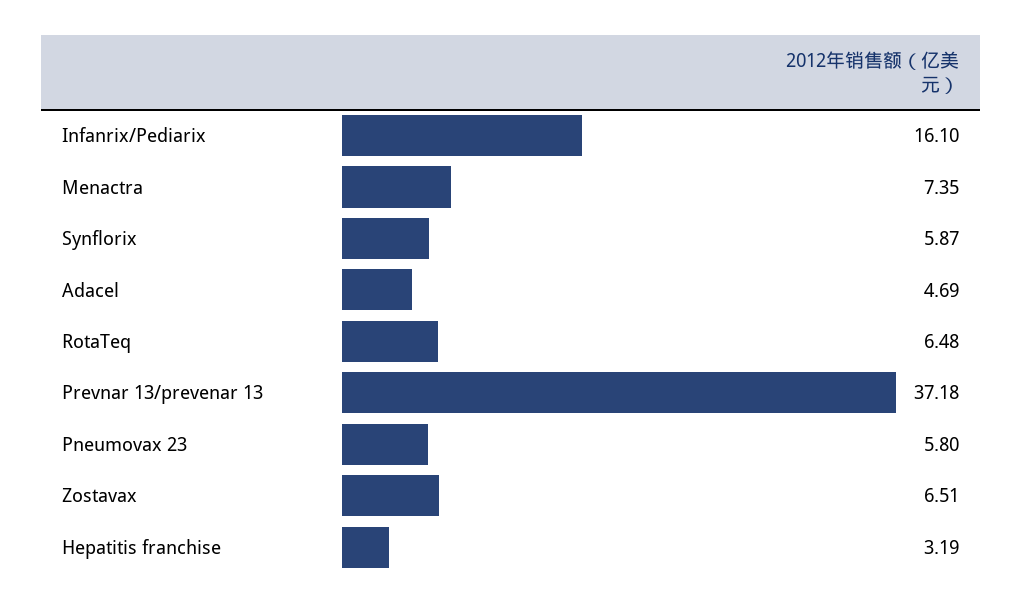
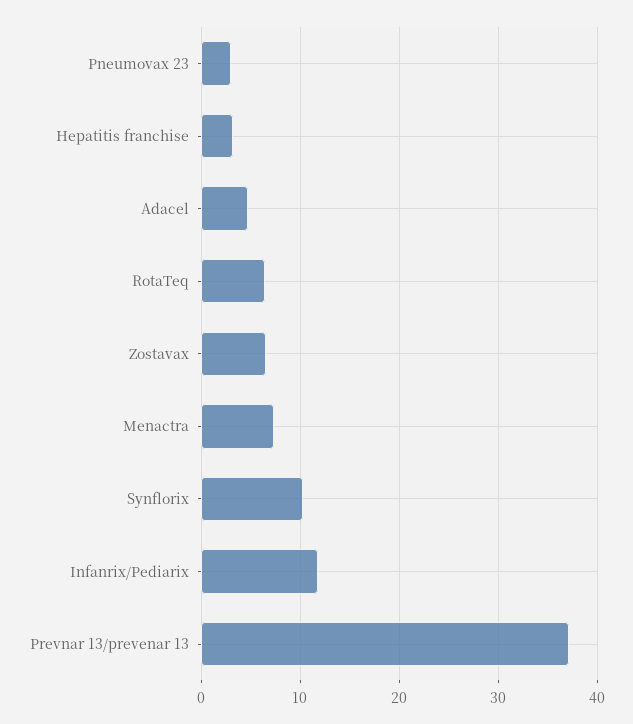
  {
-   "Infanrix/Pediarix": 16.1,
+   "Infanrix/Pediarix": 12,
    "Menactra": 7.35,
-   "Synflorix": 5.87,
+   "Synflorix": 10,
    "Adacel": 4.69,
    "RotaTeq": 6.48,
    "Prevnar 13/prevenar 13": 37.18,
-   "Pneumovax 23": 5.8,
+   "Pneumovax 23": 3,
    "Zostavax": 6.51,
    "Hepatitis franchise": 3.19
  }

